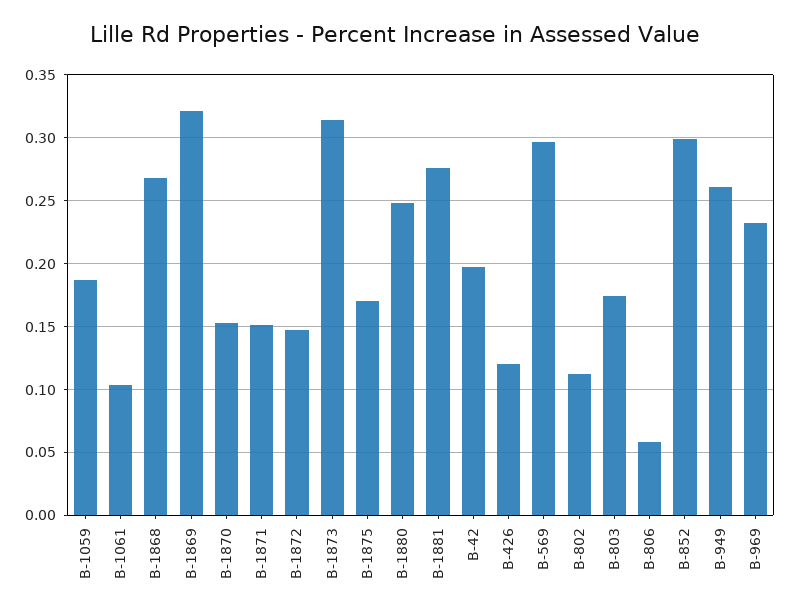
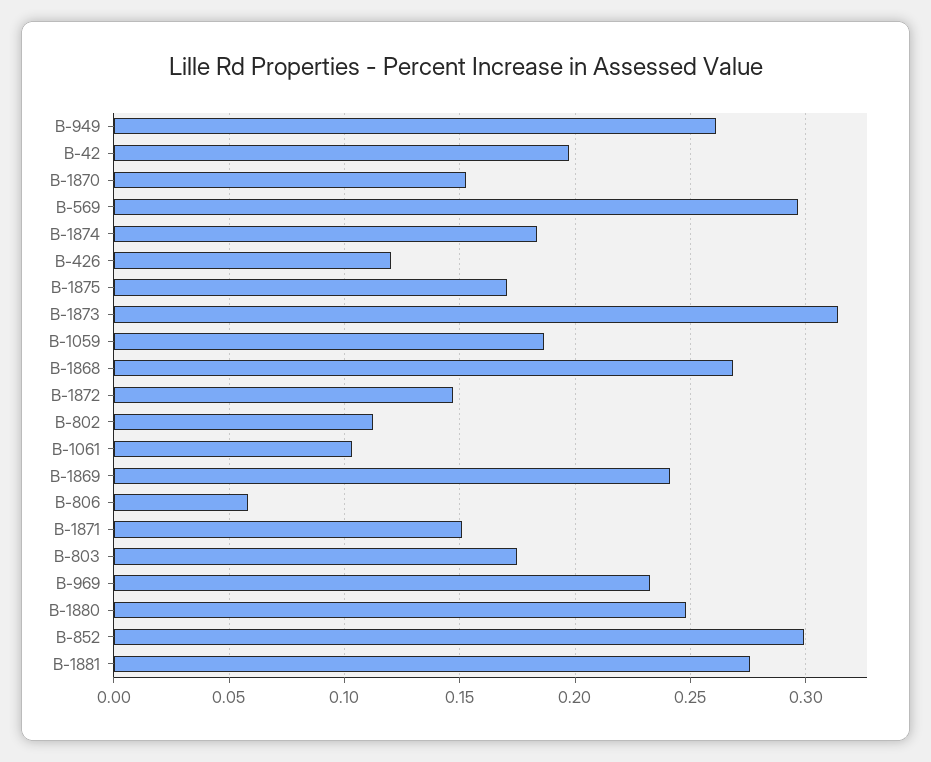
  {
    "B-1059": 0.185,
    "B-1061": 0.105,
    "B-1868": 0.27,
-   "B-1869": 0.32,
+   "B-1869": 0.24,
    "B-1870": 0.155,
    "B-1871": 0.15,
    "B-1872": 0.145,
    "B-1873": 0.315,
    "B-1875": 0.17,
    "B-1880": 0.25,
    "B-1881": 0.275,
    "B-42": 0.2,
    "B-426": 0.12,
    "B-569": 0.295,
    "B-802": 0.115,
    "B-803": 0.175,
    "B-806": 0.06,
    "B-852": 0.3,
    "B-949": 0.26,
-   "B-969": 0.23
+   "B-969": 0.23,
+   "B-1874": 0.185
  }

